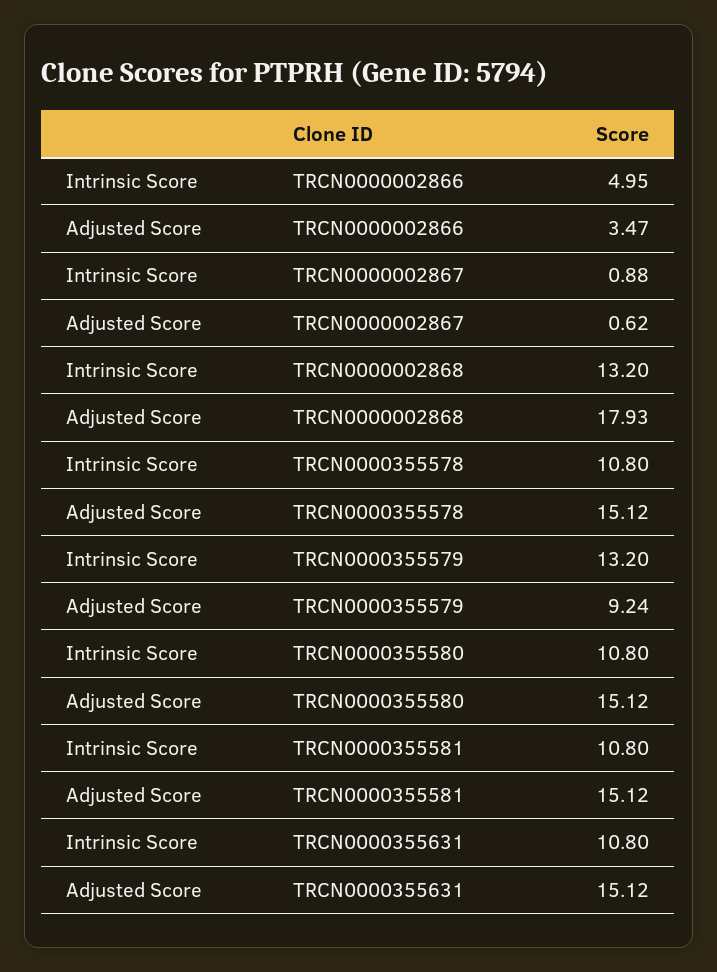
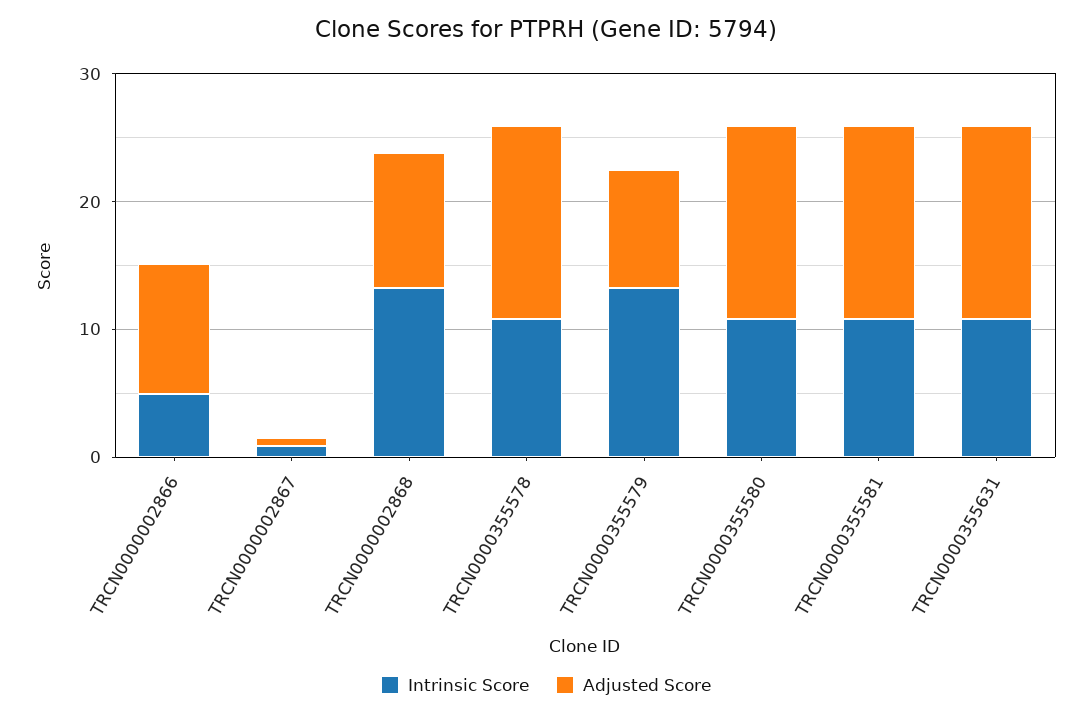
  {
    "Intrinsic Score": {
      "TRCN0000002866": 4.95,
      "TRCN0000002867": 0.88,
      "TRCN0000002868": 13.2,
      "TRCN0000355578": 10.8,
      "TRCN0000355579": 13.2,
      "TRCN0000355580": 10.8,
      "TRCN0000355581": 10.8,
      "TRCN0000355631": 10.8
    },
    "Adjusted Score": {
-     "TRCN0000002866": 3.47,
+     "TRCN0000002866": 10,
      "TRCN0000002867": 0.62,
-     "TRCN0000002868": 17.93,
+     "TRCN0000002868": 10,
      "TRCN0000355578": 15.12,
      "TRCN0000355579": 9.24,
      "TRCN0000355580": 15.12,
      "TRCN0000355581": 15.12,
      "TRCN0000355631": 15.12
    }
  }

